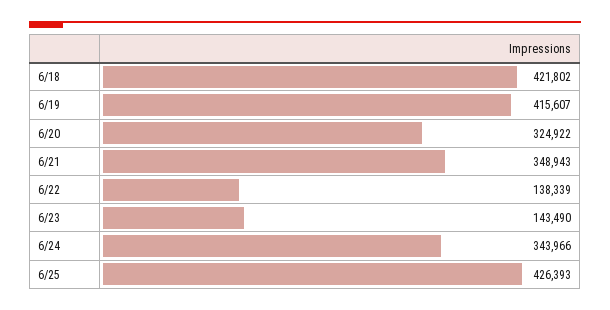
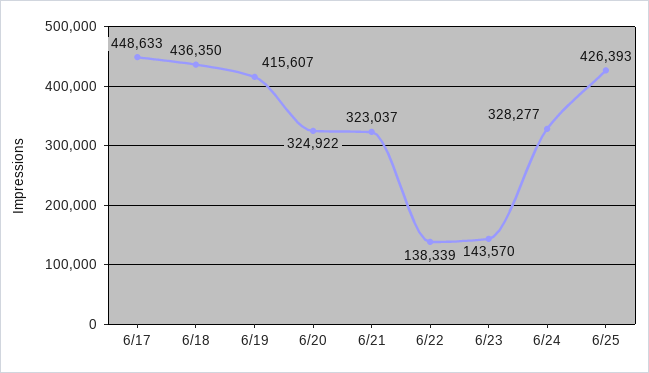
  {
-   "6/18": 421802,
+   "6/18": 436350,
    "6/19": 415607,
    "6/20": 324922,
-   "6/21": 348943,
+   "6/21": 323037,
    "6/22": 138339,
-   "6/23": 143490,
+   "6/23": 143570,
-   "6/24": 343966,
+   "6/24": 328277,
-   "6/25": 426393
+   "6/25": 426393,
+   "6/17": 448633
  }

